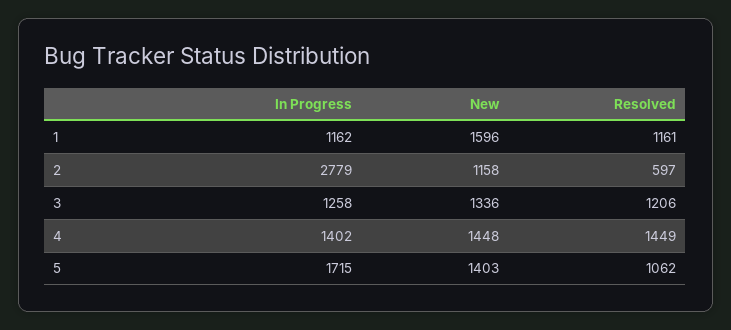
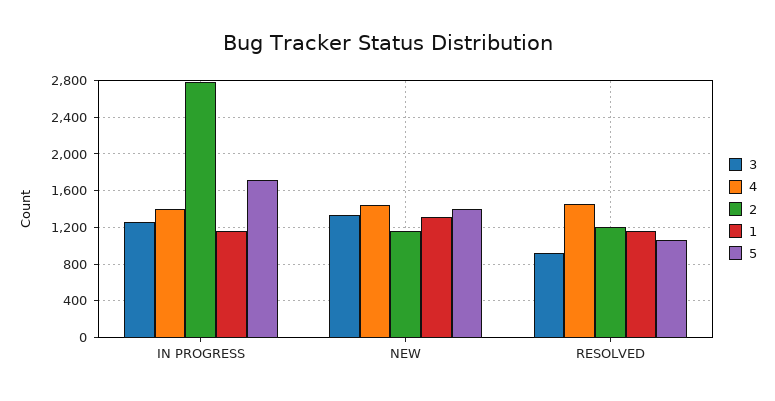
  {
    "1": {
      "In Progress": 1162,
-     "New": 1596,
+     "New": 1300,
      "Resolved": 1161
    },
    "2": {
      "In Progress": 2779,
      "New": 1158,
-     "Resolved": 597
+     "Resolved": 1200
    },
    "3": {
      "In Progress": 1258,
      "New": 1336,
-     "Resolved": 1206
+     "Resolved": 900
    },
    "4": {
      "In Progress": 1402,
      "New": 1448,
      "Resolved": 1449
    },
    "5": {
      "In Progress": 1715,
      "New": 1403,
      "Resolved": 1062
    }
  }

